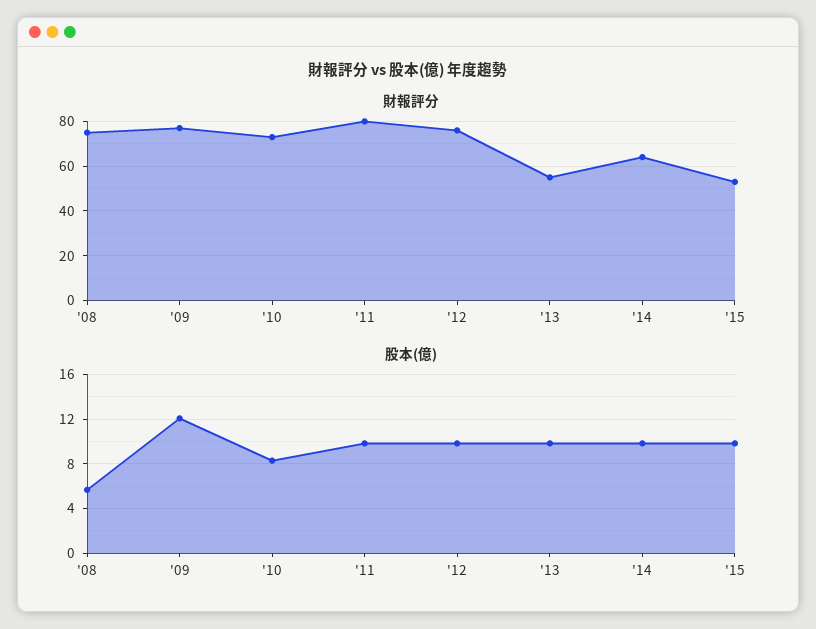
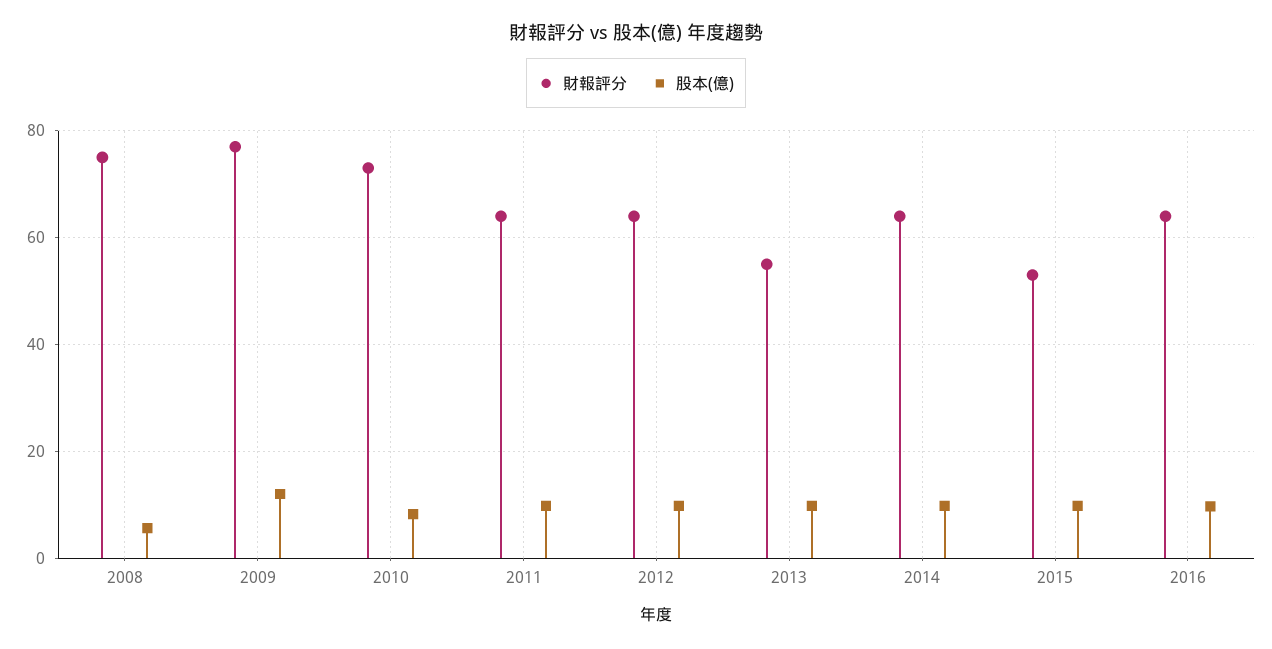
  {
    "財報評分": {
      "'08": 76,
      "'09": 78,
      "'10": 74,
-     "'11": 80,
+     "'11": 64,
-     "'12": 75,
+     "'12": 64,
      "'13": 56,
      "'14": 64,
-     "'15": 54
+     "'15": 54,
+     "2016": 64
    },
    "股本(億)": {
      "'08": 6,
      "'09": 12,
      "'10": 8,
      "'11": 10,
      "'12": 10,
      "'13": 10,
      "'14": 10,
-     "'15": 10
+     "'15": 10,
+     "2016": 10
    }
  }

